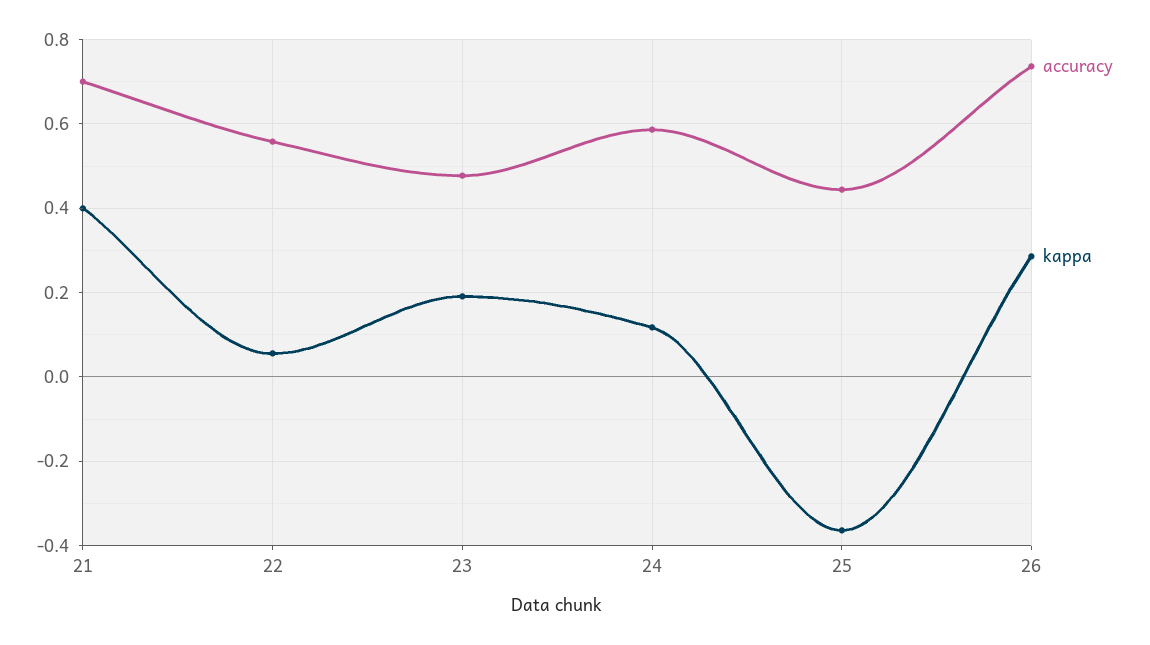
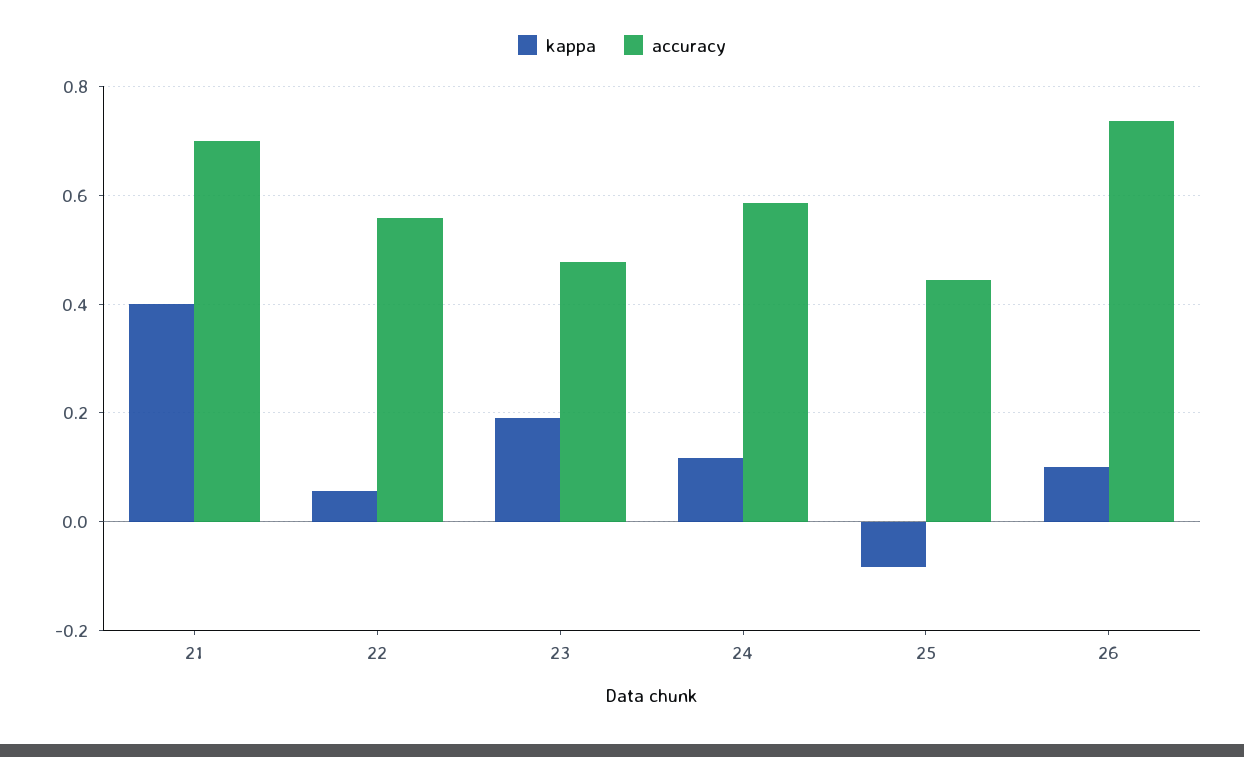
  {
    "accuracy": {
      "21": 0.7,
      "22": 0.56,
      "23": 0.48,
      "24": 0.58,
      "25": 0.44,
      "26": 0.74
    },
    "kappa": {
      "21": 0.4,
      "22": 0.06,
      "23": 0.2,
      "24": 0.12,
-     "25": -0.36,
+     "25": -0.08,
-     "26": 0.28
+     "26": 0.1
    }
  }

